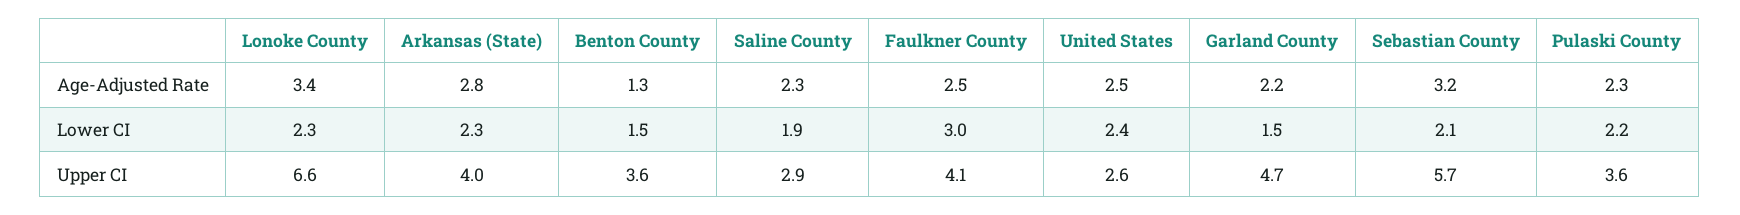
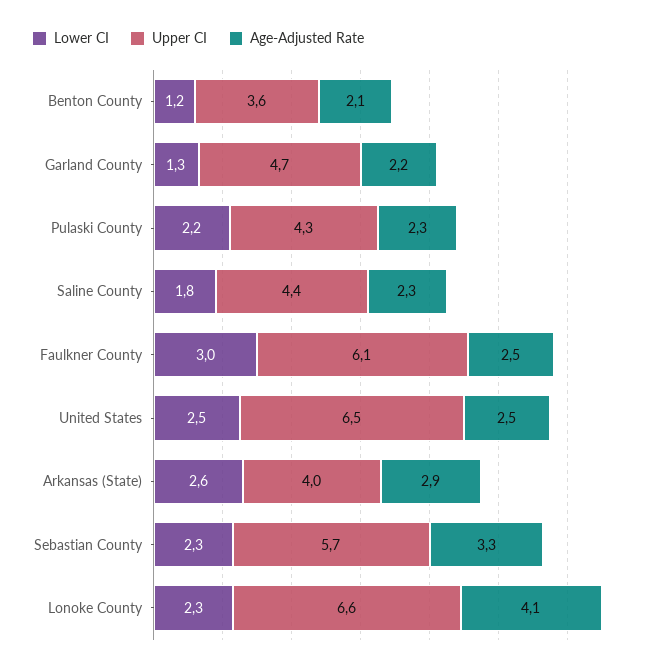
  {
    "Age-Adjusted Rate": {
-     "Lonoke County": 3.4,
+     "Lonoke County": 4.1,
-     "Arkansas (State)": 2.8,
+     "Arkansas (State)": 2.9,
-     "Benton County": 1.3,
+     "Benton County": 2.1,
      "Saline County": 2.3,
      "Faulkner County": 2.5,
      "United States": 2.5,
      "Garland County": 2.2,
-     "Sebastian County": 3.2,
+     "Sebastian County": 3.3,
      "Pulaski County": 2.3
    },
    "Lower CI": {
      "Lonoke County": 2.3,
-     "Arkansas (State)": 2.3,
+     "Arkansas (State)": 2.6,
-     "Benton County": 1.5,
+     "Benton County": 1.2,
-     "Saline County": 1.9,
+     "Saline County": 1.8,
      "Faulkner County": 3,
-     "United States": 2.4,
+     "United States": 2.5,
-     "Garland County": 1.5,
+     "Garland County": 1.3,
-     "Sebastian County": 2.1,
+     "Sebastian County": 2.3,
      "Pulaski County": 2.2
    },
    "Upper CI": {
      "Lonoke County": 6.6,
      "Arkansas (State)": 4,
      "Benton County": 3.6,
-     "Saline County": 2.9,
+     "Saline County": 4.4,
-     "Faulkner County": 4.1,
+     "Faulkner County": 6.1,
-     "United States": 2.6,
+     "United States": 6.5,
      "Garland County": 4.7,
      "Sebastian County": 5.7,
-     "Pulaski County": 3.6
+     "Pulaski County": 4.3
    }
  }

